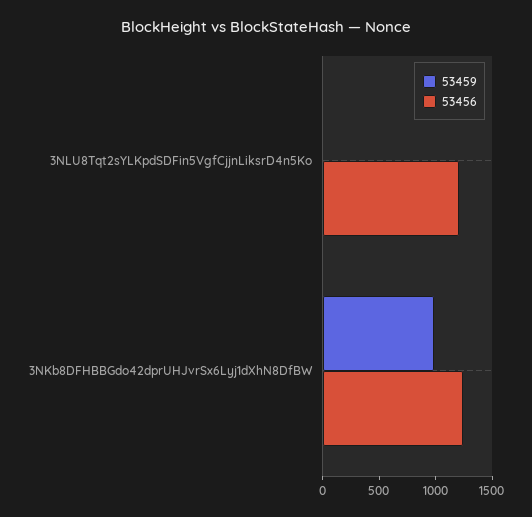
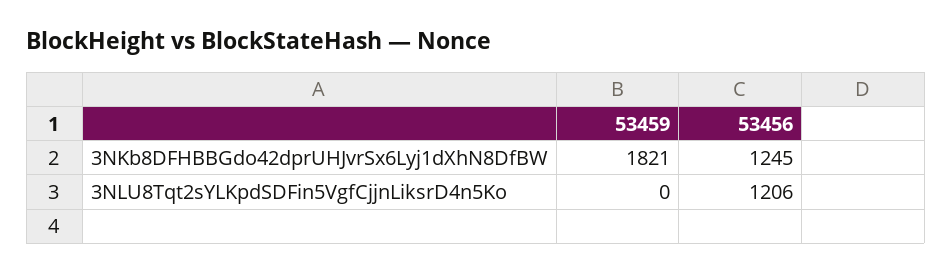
  {
    "53459": {
      "3NLU8Tqt2sYLKpdSDFin5VgfCjjnLiksrD4n5Ko": 0,
-     "3NKb8DFHBBGdo42dprUHJvrSx6Lyj1dXhN8DfBW": 1000
+     "3NKb8DFHBBGdo42dprUHJvrSx6Lyj1dXhN8DfBW": 1821
    },
    "53456": {
      "3NLU8Tqt2sYLKpdSDFin5VgfCjjnLiksrD4n5Ko": 1206,
      "3NKb8DFHBBGdo42dprUHJvrSx6Lyj1dXhN8DfBW": 1245
    }
  }

